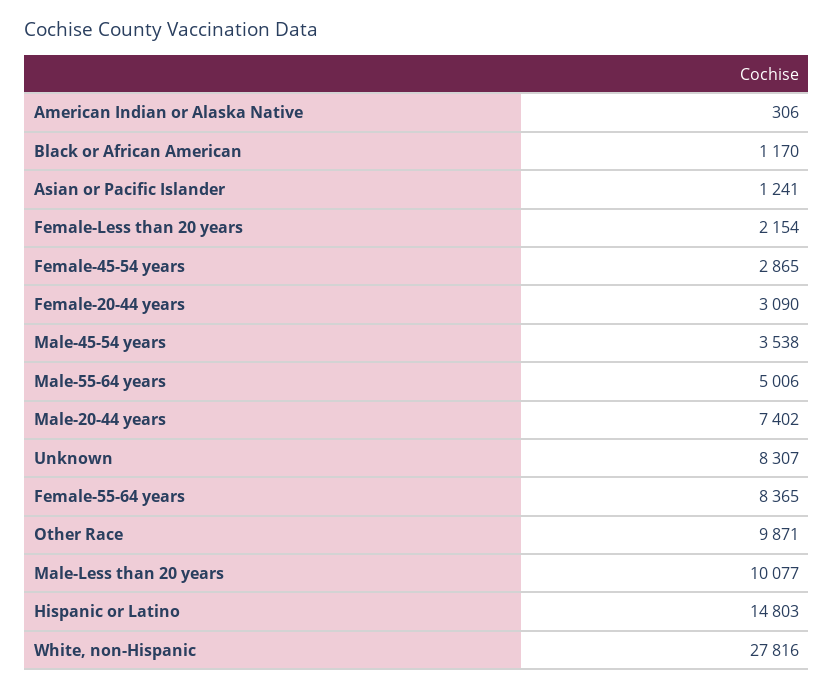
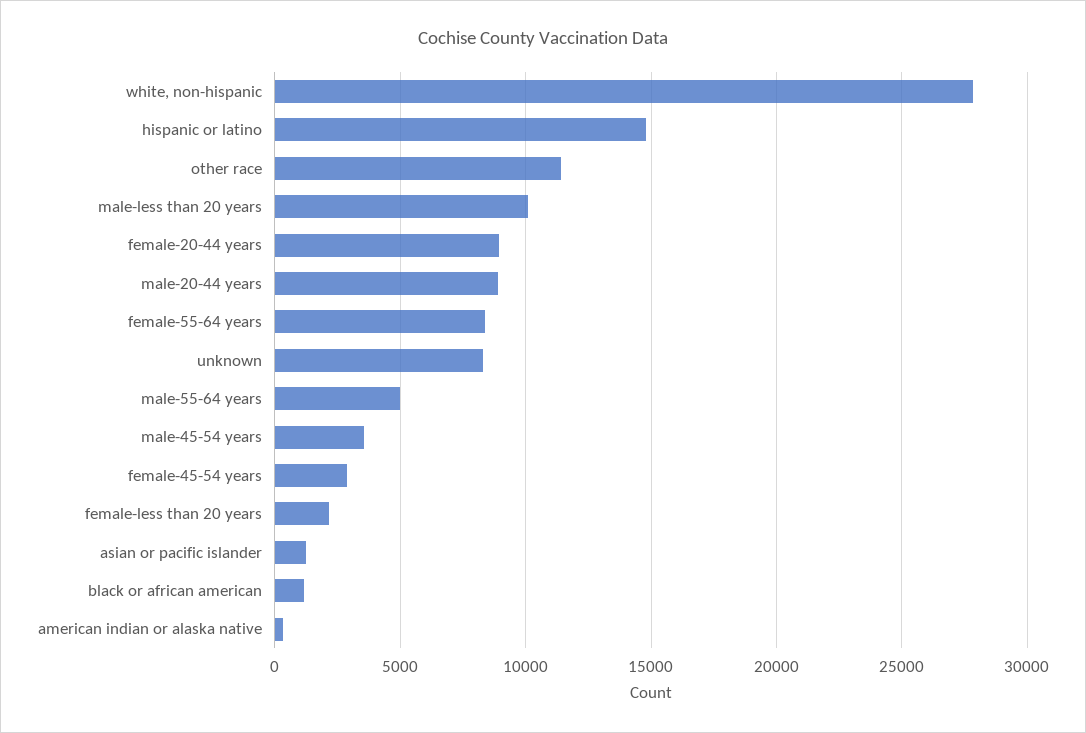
  {
    "American Indian or Alaska Native": 306,
    "Black or African American": 1170,
    "Asian or Pacific Islander": 1241,
    "Female-Less than 20 years": 2154,
    "Female-45-54 years": 2865,
-   "Female-20-44 years": 3090,
+   "Female-20-44 years": 9000,
    "Male-45-54 years": 3538,
    "Male-55-64 years": 5006,
-   "Male-20-44 years": 7402,
+   "Male-20-44 years": 9000,
    "Unknown": 8307,
    "Female-55-64 years": 8365,
-   "Other Race": 9871,
+   "Other Race": 11500,
    "Male-Less than 20 years": 10077,
    "Hispanic or Latino": 14803,
    "White, non-Hispanic": 27816
  }

